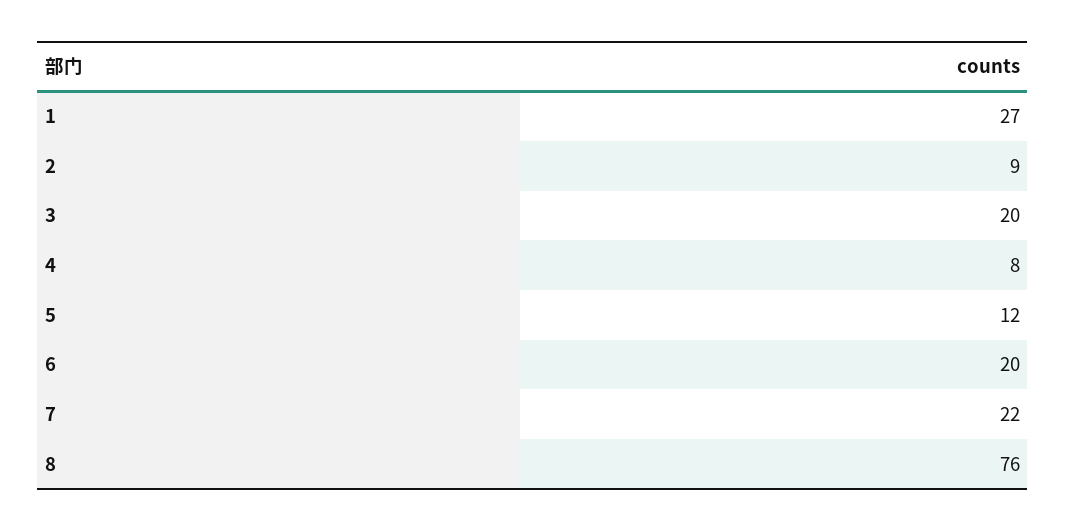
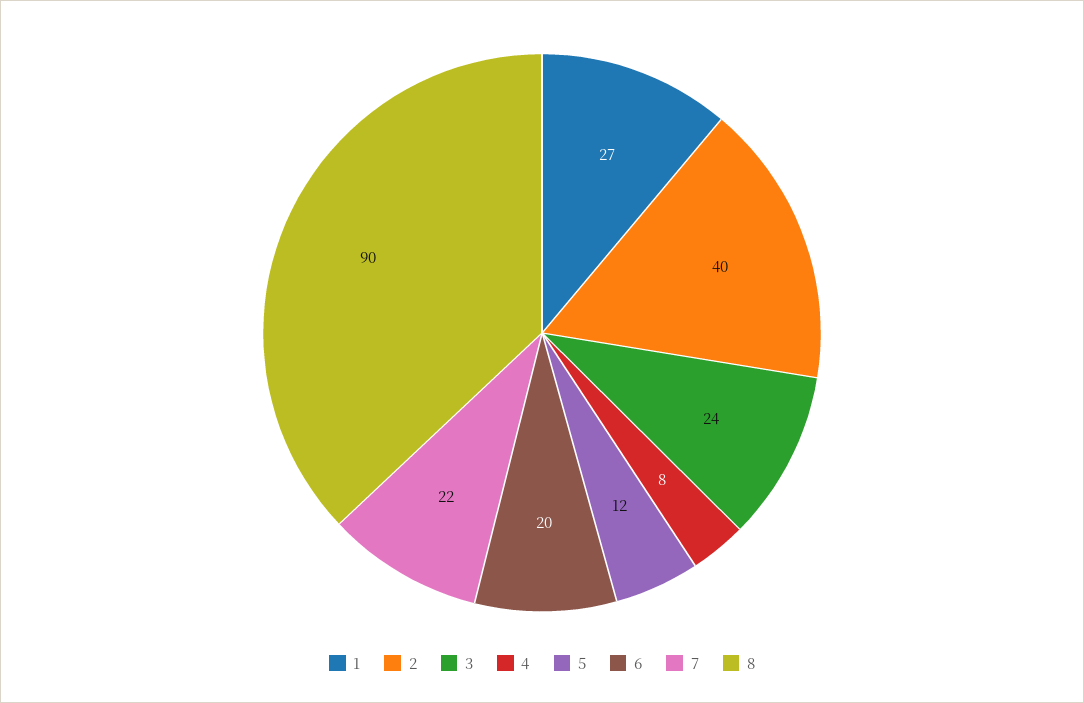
  {
    "1": 27,
-   "2": 9,
+   "2": 40,
-   "3": 20,
+   "3": 24,
    "4": 8,
    "5": 12,
    "6": 20,
    "7": 22,
-   "8": 76
+   "8": 90
  }

